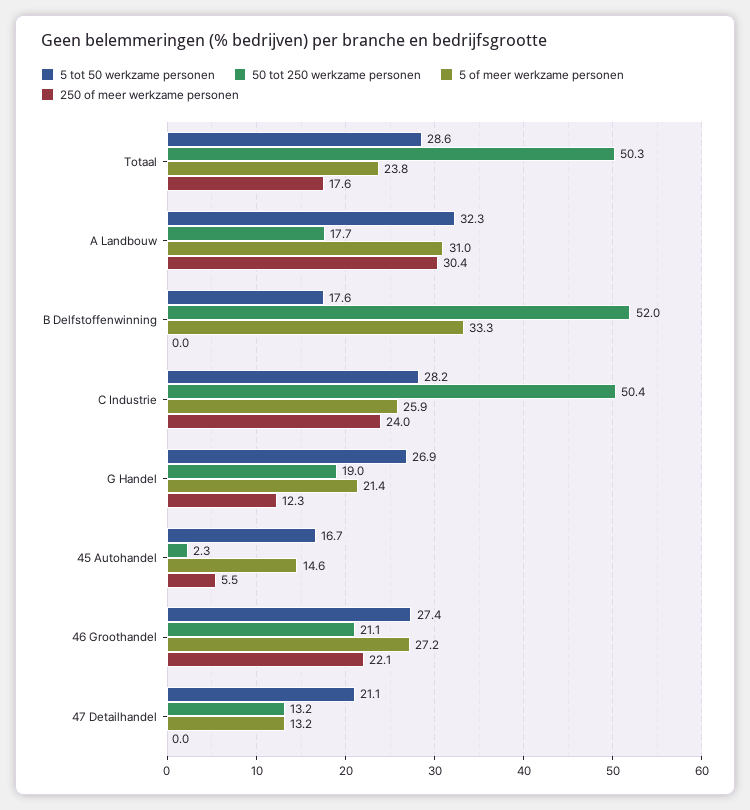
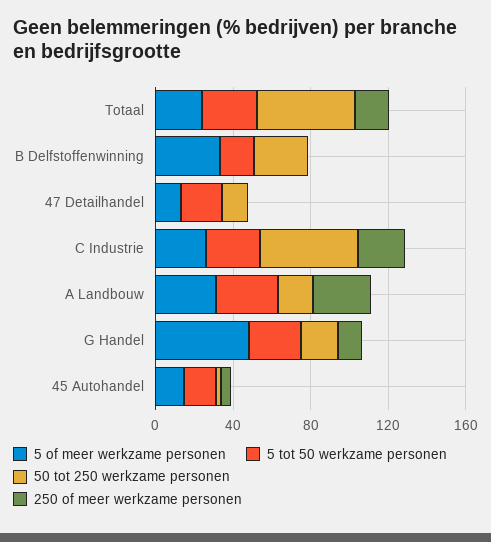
  {
    "5 tot 50 werkzame personen": {
      "Totaal": 28.6,
      "A Landbouw": 32.3,
      "B Delfstoffenwinning": 17.6,
      "C Industrie": 28.2,
      "G Handel": 26.9,
      "45 Autohandel": 16.7,
-     "46 Groothandel": 27.4,
      "47 Detailhandel": 21.1
    },
    "50 tot 250 werkzame personen": {
      "Totaal": 50.3,
      "A Landbouw": 17.7,
-     "B Delfstoffenwinning": 52,
+     "B Delfstoffenwinning": 30,
      "C Industrie": 50.4,
      "G Handel": 19,
      "45 Autohandel": 2.3,
-     "46 Groothandel": 21.1,
      "47 Detailhandel": 13.2
    },
    "5 of meer werkzame personen": {
      "Totaal": 23.8,
      "A Landbouw": 31,
      "B Delfstoffenwinning": 33.3,
      "C Industrie": 25.9,
-     "G Handel": 21.4,
+     "G Handel": 50,
      "45 Autohandel": 14.6,
-     "46 Groothandel": 27.2,
      "47 Detailhandel": 13.2
    },
    "250 of meer werkzame personen": {
      "Totaal": 17.6,
      "A Landbouw": 30.4,
      "B Delfstoffenwinning": 0,
      "C Industrie": 24,
      "G Handel": 12.3,
      "45 Autohandel": 5.5,
-     "46 Groothandel": 22.1,
      "47 Detailhandel": 0
    }
  }

